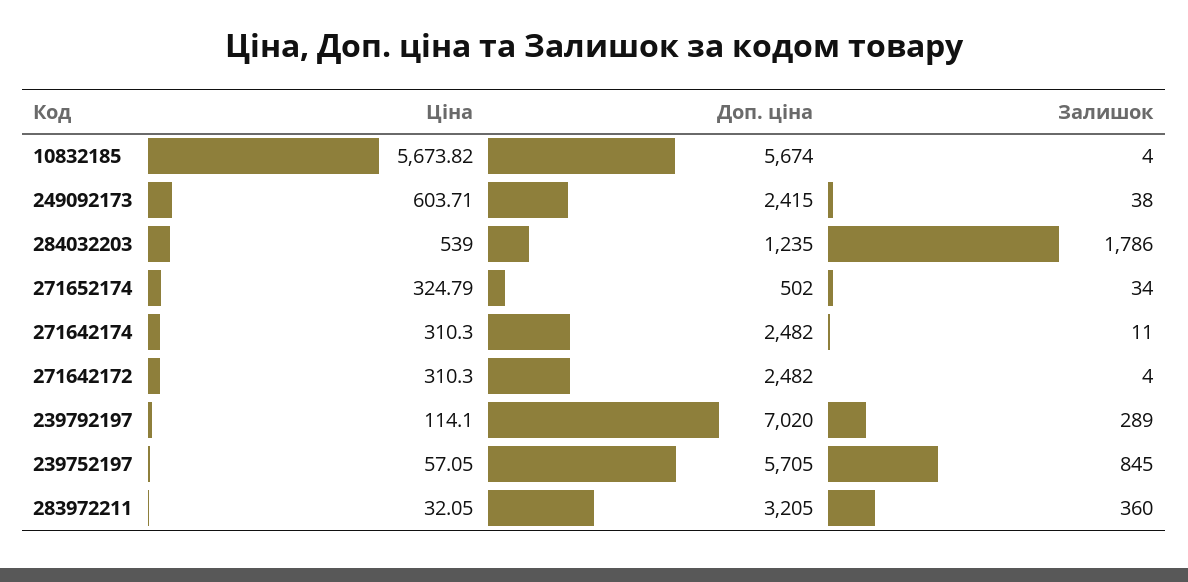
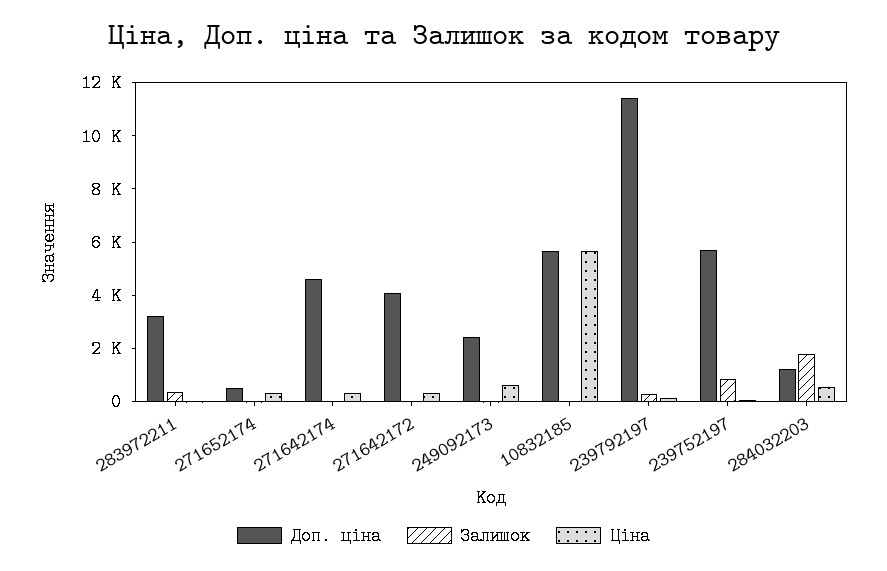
  {
    "Ціна": {
      "10832185": 5673.82,
      "249092173": 603.71,
      "284032203": 539,
      "271652174": 324.79,
      "271642174": 310.3,
      "271642172": 310.3,
      "239792197": 114.1,
      "239752197": 57.05,
      "283972211": 32.05
    },
    "Доп. ціна": {
      "10832185": 5674,
      "249092173": 2415,
      "284032203": 1235,
      "271652174": 502,
-     "271642174": 2482,
+     "271642174": 4500,
-     "271642172": 2482,
+     "271642172": 4000,
-     "239792197": 7020,
+     "239792197": 11500,
      "239752197": 5705,
      "283972211": 3205
    },
    "Залишок": {
      "10832185": 4,
      "249092173": 38,
      "284032203": 1786,
      "271652174": 34,
      "271642174": 11,
      "271642172": 4,
      "239792197": 289,
      "239752197": 845,
      "283972211": 360
    }
  }

